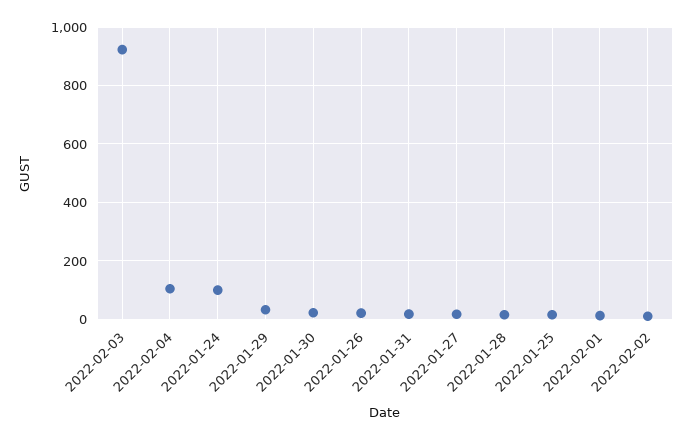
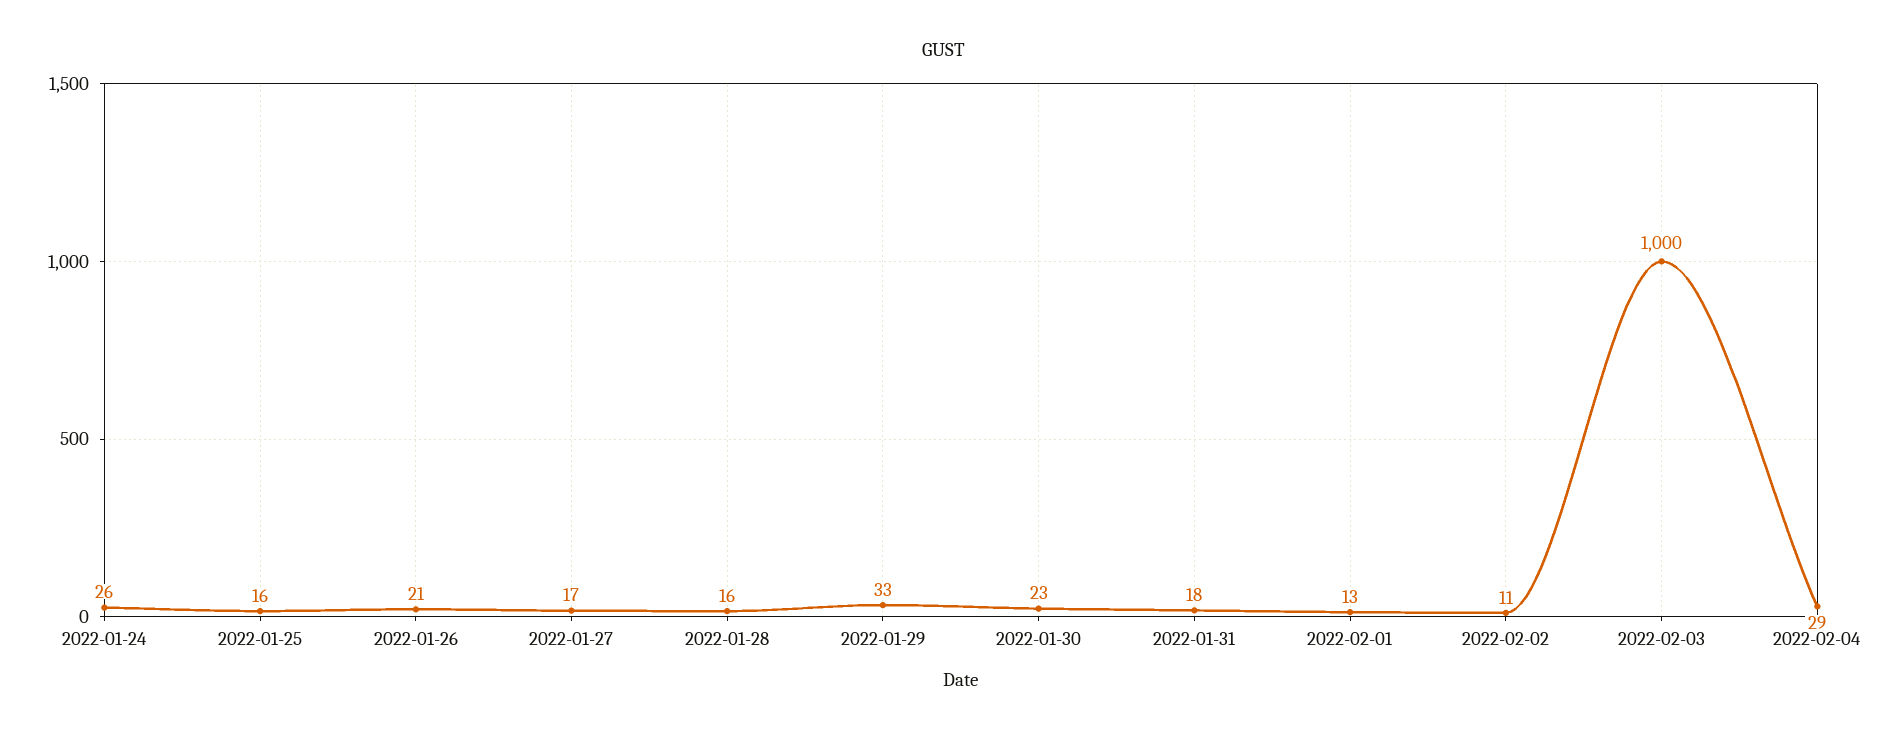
  {
-   "2022-02-03": 925,
+   "2022-02-03": 1000,
-   "2022-02-04": 100,
+   "2022-02-04": 29,
-   "2022-01-24": 100,
+   "2022-01-24": 26,
    "2022-01-29": 33,
    "2022-01-30": 23,
    "2022-01-26": 21,
    "2022-01-31": 18,
    "2022-01-27": 17,
    "2022-01-28": 16,
    "2022-01-25": 16,
    "2022-02-01": 13,
    "2022-02-02": 11
  }

